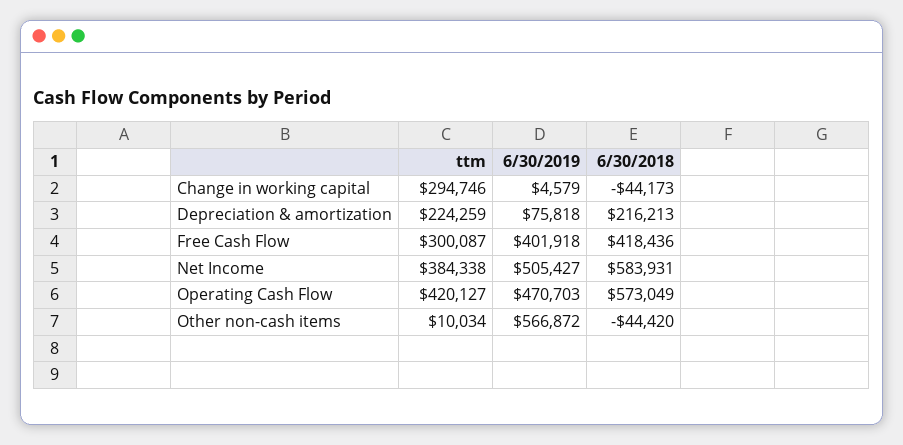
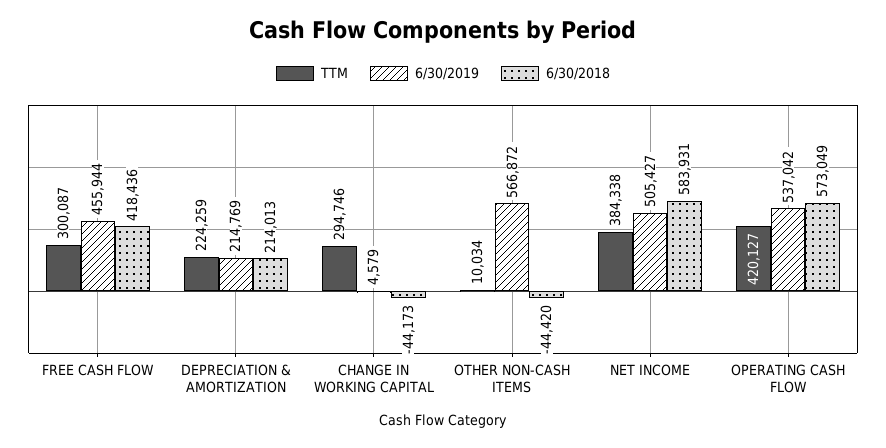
  {
    "ttm": {
      "Change in working capital": 294746,
      "Depreciation & amortization": 224259,
      "Free Cash Flow": 300087,
      "Net Income": 384338,
      "Operating Cash Flow": 420127,
      "Other non-cash items": 10034
    },
    "6/30/2019": {
      "Change in working capital": 4579,
-     "Depreciation & amortization": 75818,
+     "Depreciation & amortization": 214769,
-     "Free Cash Flow": 401918,
+     "Free Cash Flow": 455944,
      "Net Income": 505427,
-     "Operating Cash Flow": 470703,
+     "Operating Cash Flow": 537042,
      "Other non-cash items": 566872
    },
    "6/30/2018": {
      "Change in working capital": -44173,
-     "Depreciation & amortization": 216213,
+     "Depreciation & amortization": 214013,
      "Free Cash Flow": 418436,
      "Net Income": 583931,
      "Operating Cash Flow": 573049,
      "Other non-cash items": -44420
    }
  }

